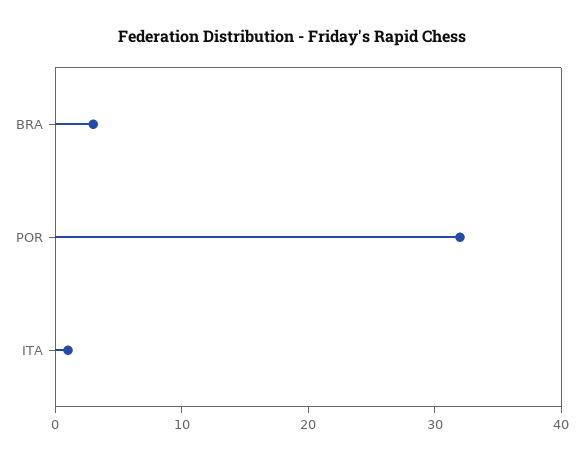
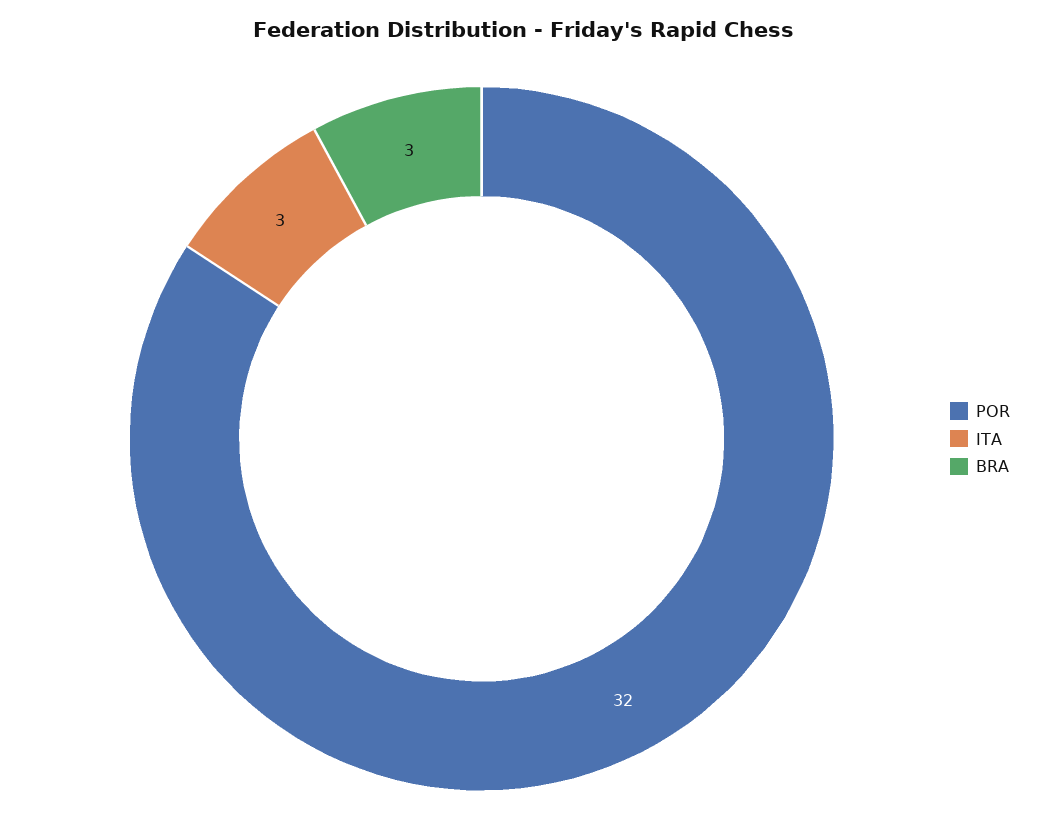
  {
    "BRA": 3,
    "POR": 32,
-   "ITA": 1
+   "ITA": 3
  }

